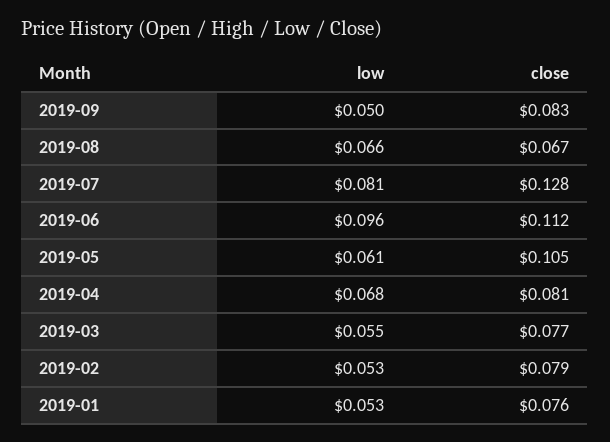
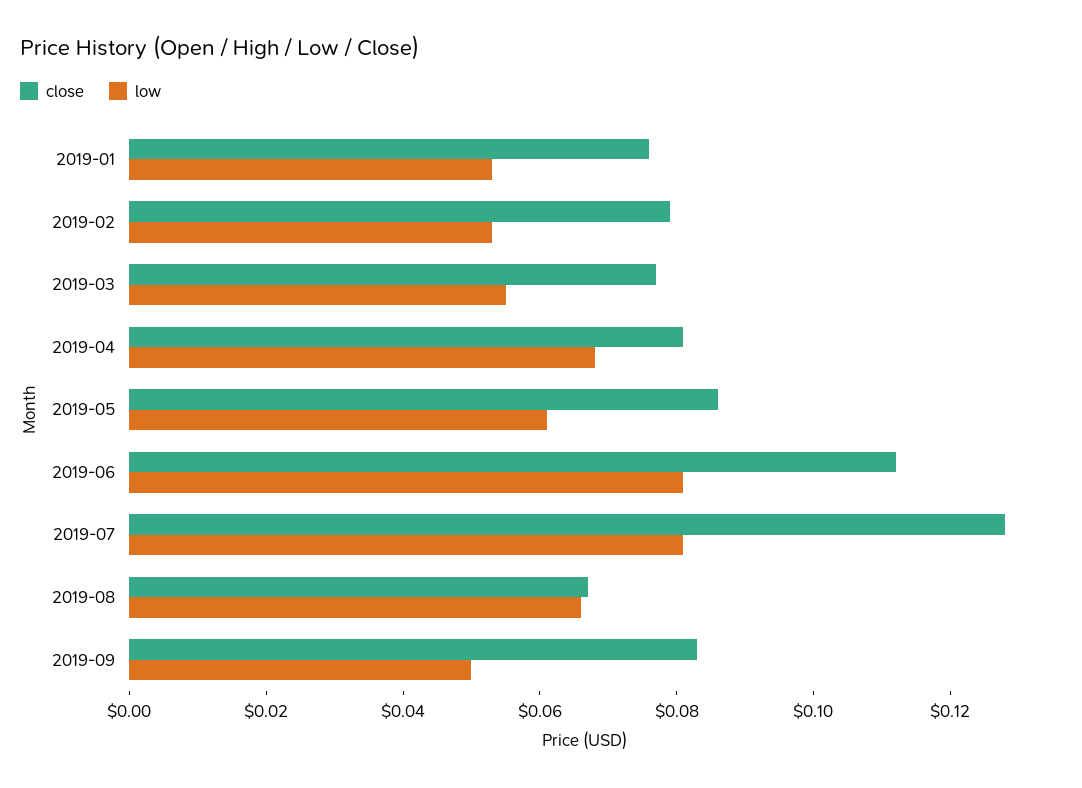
  {
    "low": {
      "2019-09": 0.05,
      "2019-08": 0.066,
      "2019-07": 0.081,
-     "2019-06": 0.096,
+     "2019-06": 0.08,
      "2019-05": 0.061,
      "2019-04": 0.068,
      "2019-03": 0.055,
      "2019-02": 0.053,
      "2019-01": 0.053
    },
    "close": {
      "2019-09": 0.083,
      "2019-08": 0.067,
      "2019-07": 0.128,
      "2019-06": 0.112,
-     "2019-05": 0.105,
+     "2019-05": 0.085,
      "2019-04": 0.081,
      "2019-03": 0.077,
      "2019-02": 0.079,
      "2019-01": 0.076
    }
  }

